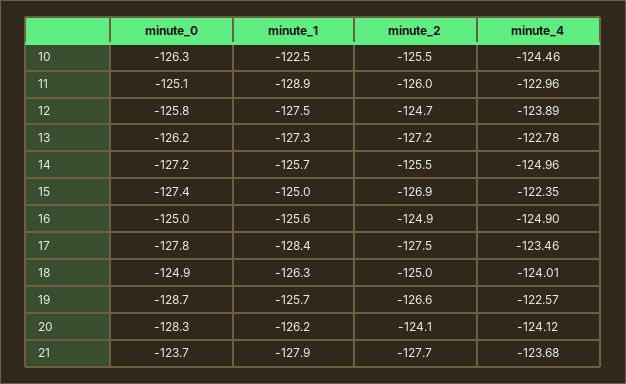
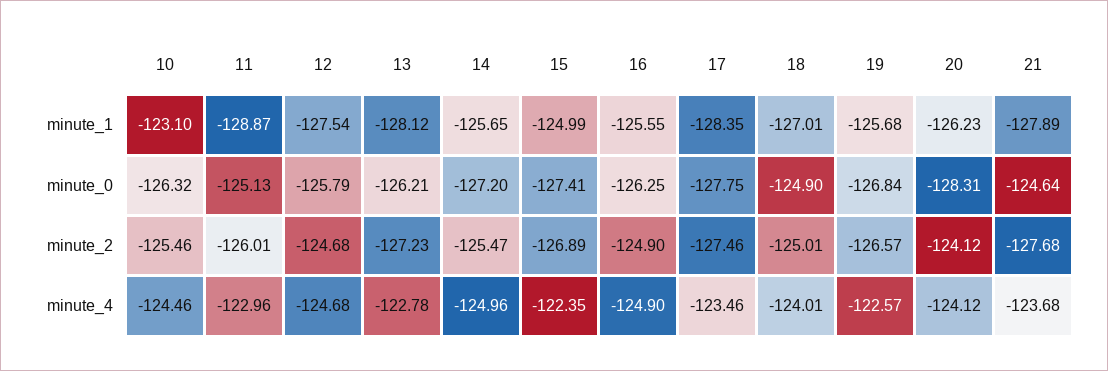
  {
    "minute_0": {
      "10": -126.32,
      "11": -125.13,
      "12": -125.79,
      "13": -126.21,
      "14": -127.2,
      "15": -127.41,
-     "16": -125,
+     "16": -126.25,
      "17": -127.75,
      "18": -124.9,
-     "19": -128.7,
+     "19": -126.84,
      "20": -128.31,
-     "21": -123.7
+     "21": -124.64
    },
    "minute_1": {
-     "10": -122.5,
+     "10": -123.1,
      "11": -128.87,
      "12": -127.54,
-     "13": -127.3,
+     "13": -128.12,
      "14": -125.65,
      "15": -124.99,
      "16": -125.55,
      "17": -128.35,
-     "18": -126.3,
+     "18": -127.01,
      "19": -125.68,
      "20": -126.23,
      "21": -127.89
    },
    "minute_2": {
      "10": -125.46,
      "11": -126.01,
      "12": -124.68,
      "13": -127.23,
      "14": -125.47,
      "15": -126.89,
      "16": -124.9,
      "17": -127.46,
      "18": -125.01,
      "19": -126.57,
      "20": -124.12,
      "21": -127.68
    },
    "minute_4": {
      "10": -124.46,
      "11": -122.96,
-     "12": -123.89,
+     "12": -124.68,
      "13": -122.78,
      "14": -124.96,
      "15": -122.35,
      "16": -124.9,
      "17": -123.46,
      "18": -124.01,
      "19": -122.57,
      "20": -124.12,
      "21": -123.68
    }
  }

